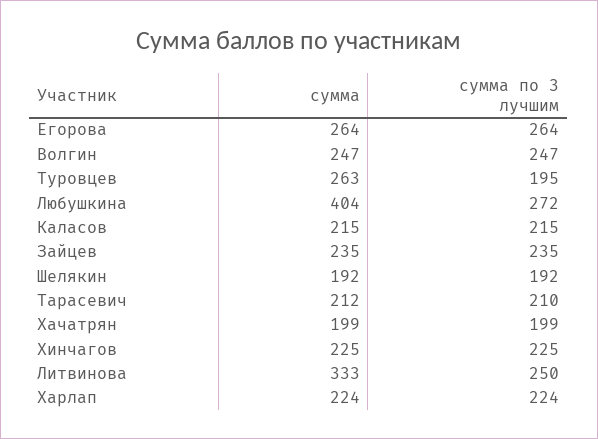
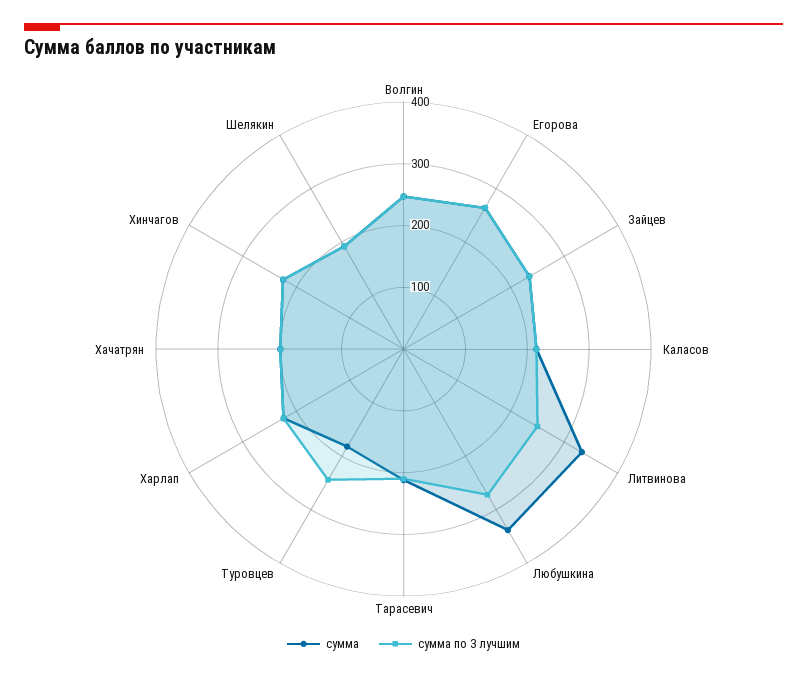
  {
    "сумма": {
      "Егорова": 264,
      "Волгин": 247,
-     "Туровцев": 263,
+     "Туровцев": 180,
-     "Любушкина": 404,
+     "Любушкина": 340,
      "Каласов": 215,
      "Зайцев": 235,
      "Шелякин": 192,
      "Тарасевич": 212,
      "Хачатрян": 199,
      "Хинчагов": 225,
      "Литвинова": 333,
      "Харлап": 224
    },
    "сумма по 3 лучшим": {
      "Егорова": 264,
      "Волгин": 247,
-     "Туровцев": 195,
+     "Туровцев": 240,
      "Любушкина": 272,
      "Каласов": 215,
      "Зайцев": 235,
      "Шелякин": 192,
      "Тарасевич": 210,
      "Хачатрян": 199,
      "Хинчагов": 225,
      "Литвинова": 250,
      "Харлап": 224
    }
  }

